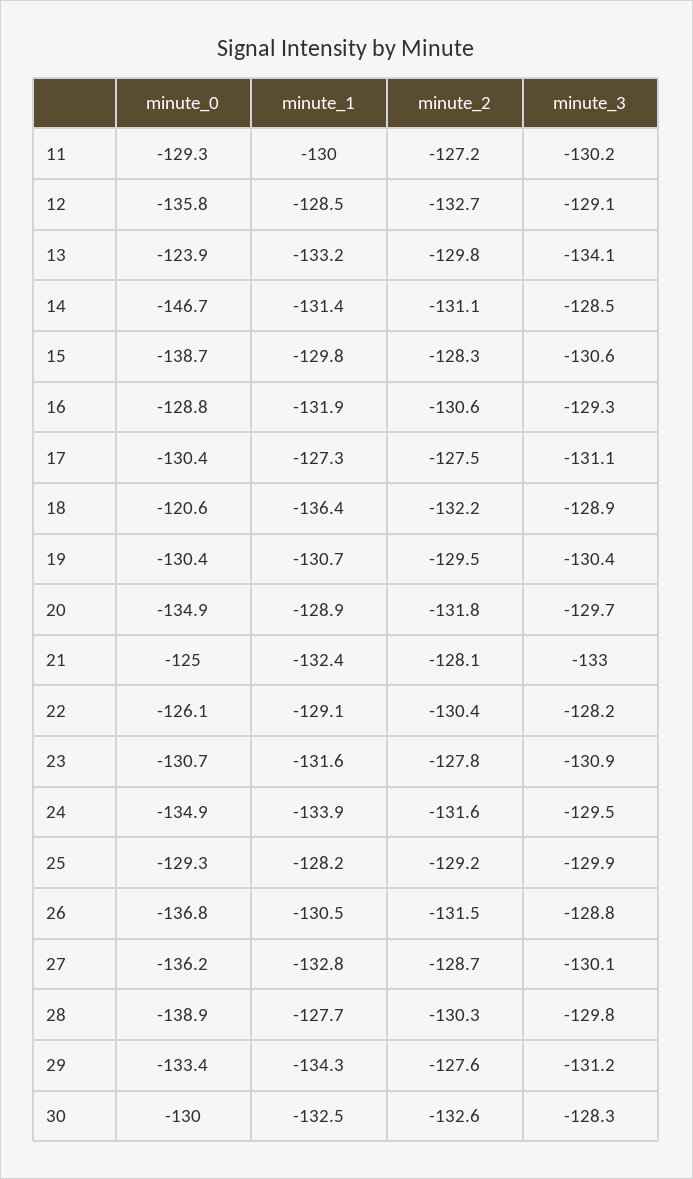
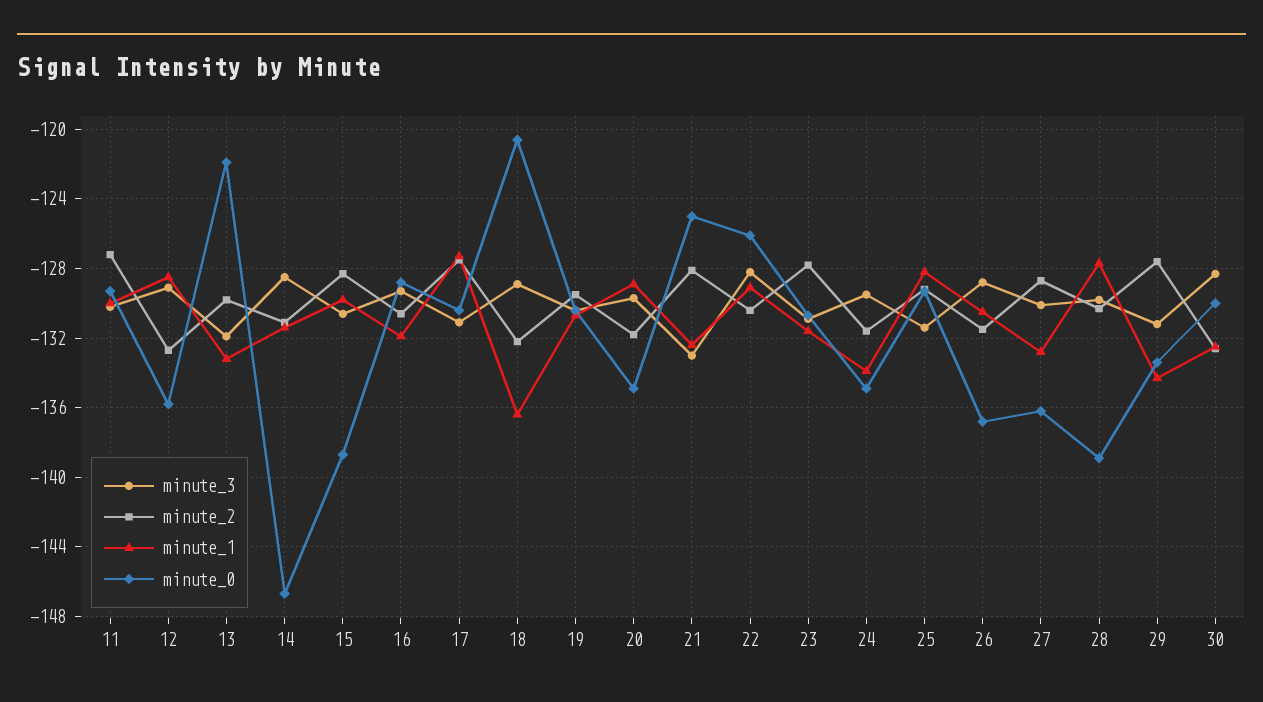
  {
    "minute_0": {
      "11": -129.3,
      "12": -135.8,
-     "13": -123.9,
+     "13": -122,
      "14": -146.7,
      "15": -138.7,
      "16": -128.8,
      "17": -130.4,
      "18": -120.6,
      "19": -130.4,
      "20": -134.9,
      "21": -125,
      "22": -126.1,
      "23": -130.7,
      "24": -134.9,
      "25": -129.3,
      "26": -136.8,
      "27": -136.2,
      "28": -138.9,
      "29": -133.4,
      "30": -130
    },
    "minute_1": {
      "11": -130,
      "12": -128.5,
      "13": -133.2,
      "14": -131.4,
      "15": -129.8,
      "16": -131.9,
      "17": -127.3,
      "18": -136.4,
      "19": -130.7,
      "20": -128.9,
      "21": -132.4,
      "22": -129.1,
      "23": -131.6,
      "24": -133.9,
      "25": -128.2,
      "26": -130.5,
      "27": -132.8,
      "28": -127.7,
      "29": -134.3,
      "30": -132.5
    },
    "minute_2": {
      "11": -127.2,
      "12": -132.7,
      "13": -129.8,
      "14": -131.1,
      "15": -128.3,
      "16": -130.6,
      "17": -127.5,
      "18": -132.2,
      "19": -129.5,
      "20": -131.8,
      "21": -128.1,
      "22": -130.4,
      "23": -127.8,
      "24": -131.6,
      "25": -129.2,
      "26": -131.5,
      "27": -128.7,
      "28": -130.3,
      "29": -127.6,
      "30": -132.6
    },
    "minute_3": {
      "11": -130.2,
      "12": -129.1,
-     "13": -134.1,
+     "13": -132,
      "14": -128.5,
      "15": -130.6,
      "16": -129.3,
      "17": -131.1,
      "18": -128.9,
      "19": -130.4,
      "20": -129.7,
      "21": -133,
      "22": -128.2,
      "23": -130.9,
      "24": -129.5,
-     "25": -129.9,
+     "25": -131.5,
      "26": -128.8,
      "27": -130.1,
      "28": -129.8,
      "29": -131.2,
      "30": -128.3
    }
  }

